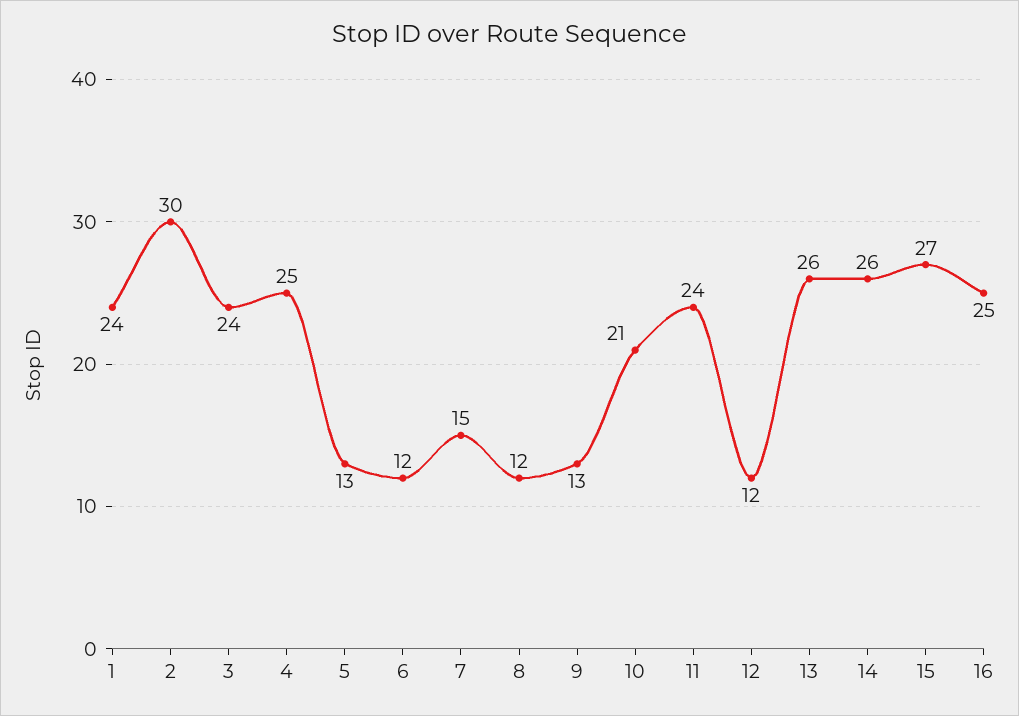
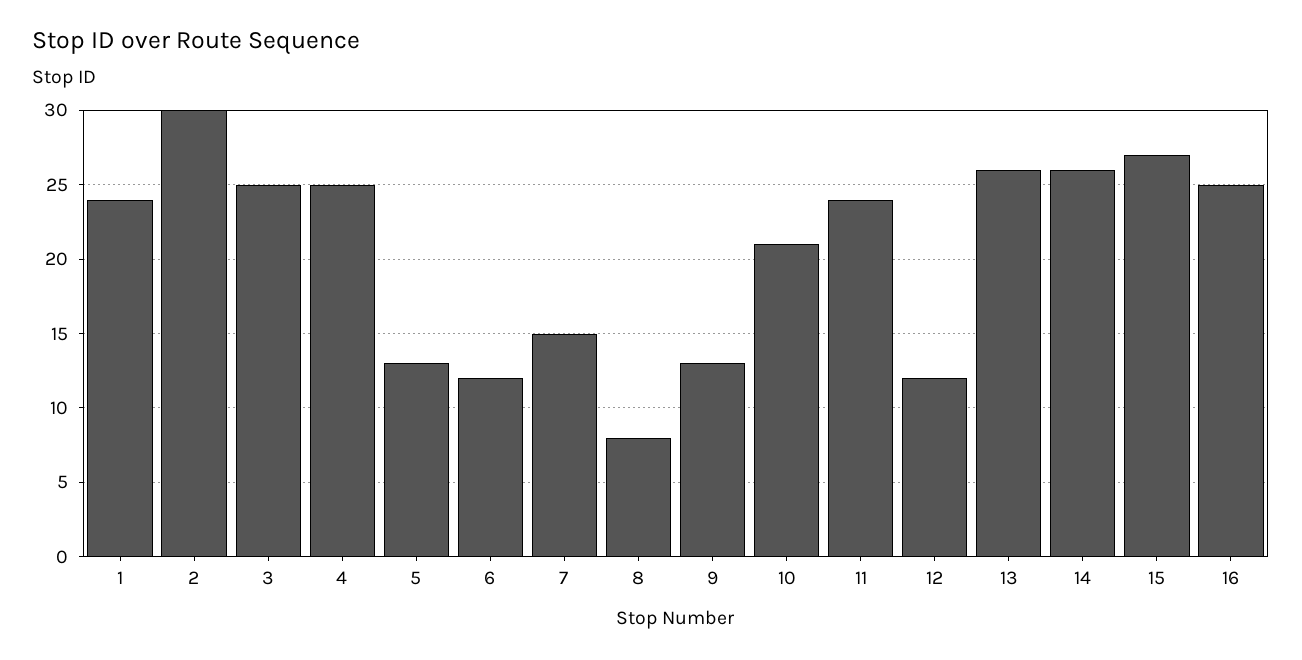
  {
    "1": 24,
    "2": 30,
-   "3": 24,
+   "3": 25,
    "4": 25,
    "5": 13,
    "6": 12,
    "7": 15,
-   "8": 12,
+   "8": 8,
    "9": 13,
    "10": 21,
    "11": 24,
    "12": 12,
    "13": 26,
    "14": 26,
    "15": 27,
    "16": 25
  }

